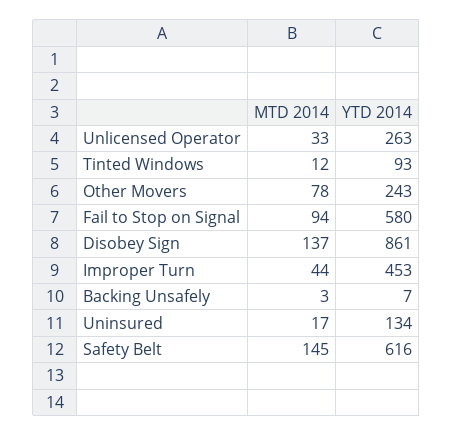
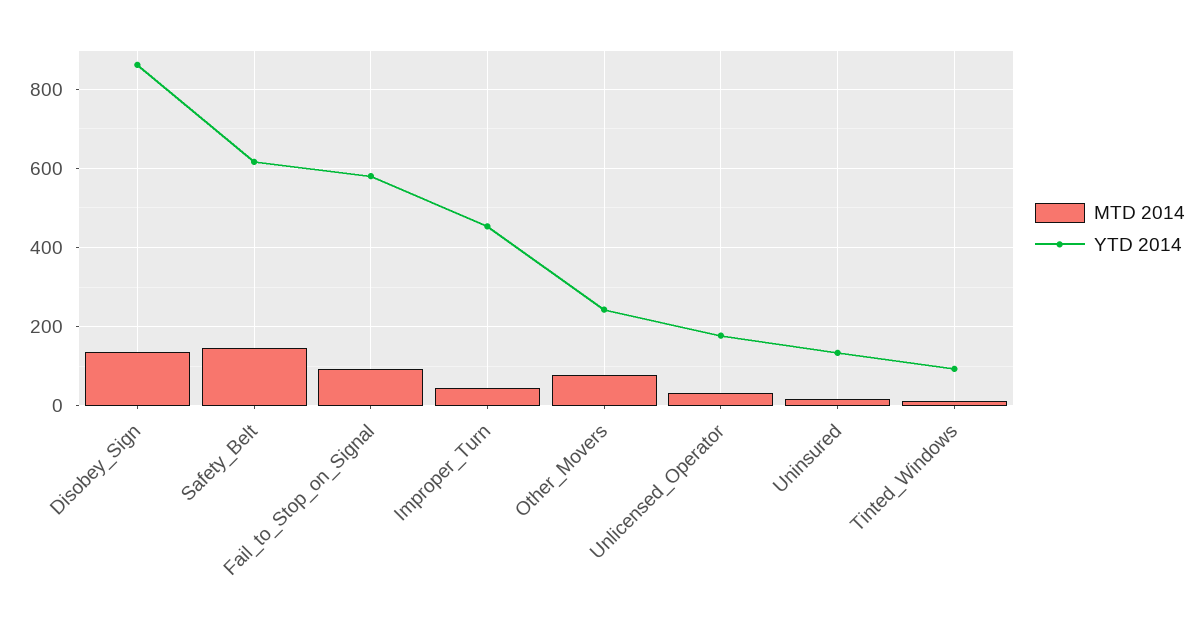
  {
    "MTD 2014": {
      "Unlicensed Operator": 33,
      "Tinted Windows": 12,
      "Other Movers": 78,
      "Fail to Stop on Signal": 94,
      "Disobey Sign": 137,
      "Improper Turn": 44,
-     "Backing Unsafely": 3,
      "Uninsured": 17,
      "Safety Belt": 145
    },
    "YTD 2014": {
-     "Unlicensed Operator": 263,
+     "Unlicensed Operator": 180,
      "Tinted Windows": 93,
      "Other Movers": 243,
      "Fail to Stop on Signal": 580,
      "Disobey Sign": 861,
      "Improper Turn": 453,
-     "Backing Unsafely": 7,
      "Uninsured": 134,
      "Safety Belt": 616
    }
  }

